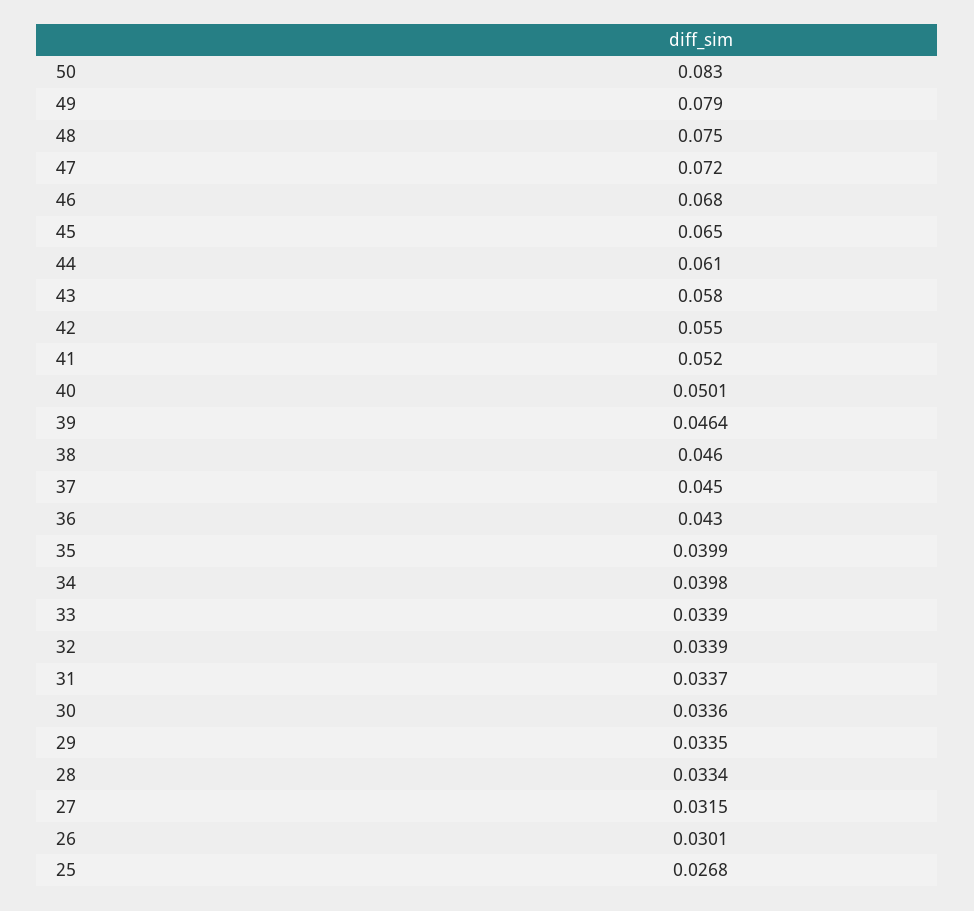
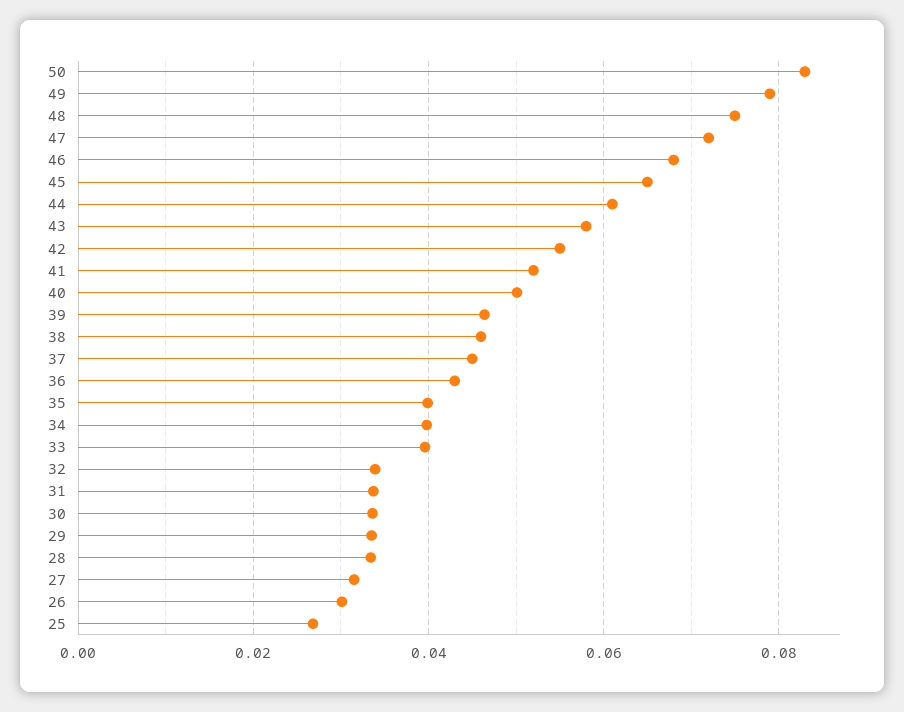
  {
    "50": 0.083,
    "49": 0.079,
    "48": 0.075,
    "47": 0.072,
    "46": 0.068,
    "45": 0.065,
    "44": 0.061,
    "43": 0.058,
    "42": 0.055,
    "41": 0.052,
    "40": 0.0501,
    "39": 0.0464,
    "38": 0.046,
    "37": 0.045,
    "36": 0.043,
    "35": 0.0399,
    "34": 0.0398,
-   "33": 0.0339,
+   "33": 0.04,
    "32": 0.0339,
    "31": 0.0337,
    "30": 0.0336,
    "29": 0.0335,
    "28": 0.0334,
    "27": 0.0315,
    "26": 0.0301,
    "25": 0.0268
  }

